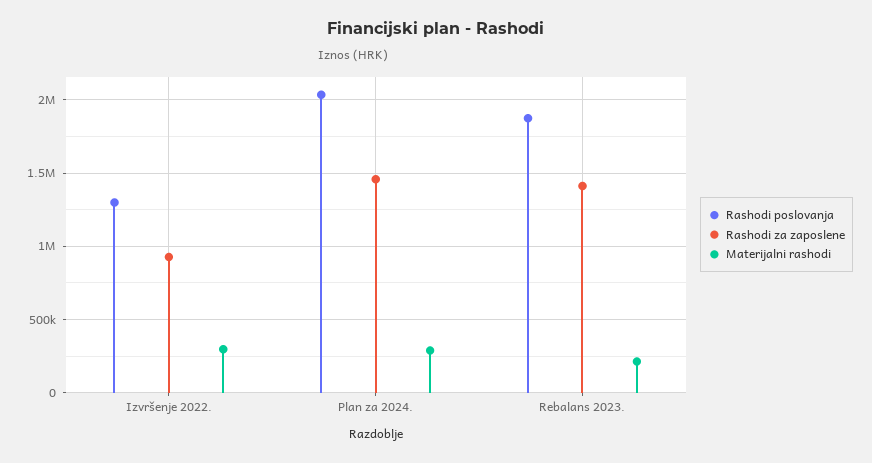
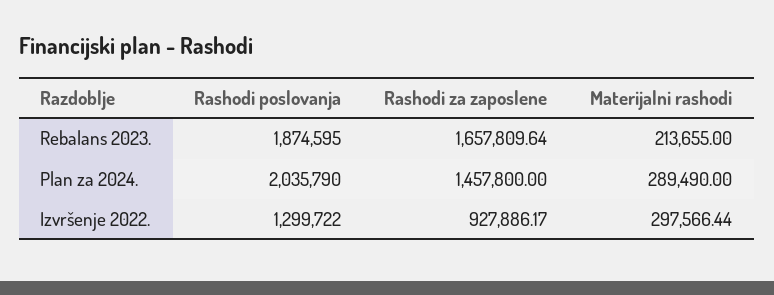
  {
    "Rashodi poslovanja": {
      "Izvršenje 2022.": 1299722,
      "Plan za 2024.": 2035790,
      "Rebalans 2023.": 1874595
    },
    "Rashodi za zaposlene": {
      "Izvršenje 2022.": 927886.17,
      "Plan za 2024.": 1457800,
-     "Rebalans 2023.": 1400000
+     "Rebalans 2023.": 1657809.64
    },
    "Materijalni rashodi": {
      "Izvršenje 2022.": 297566.44,
      "Plan za 2024.": 289490,
      "Rebalans 2023.": 213655
    }
  }

